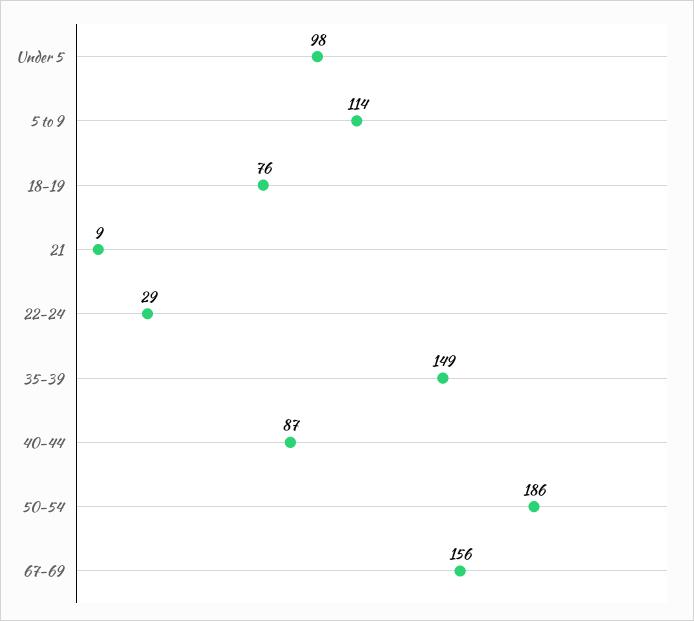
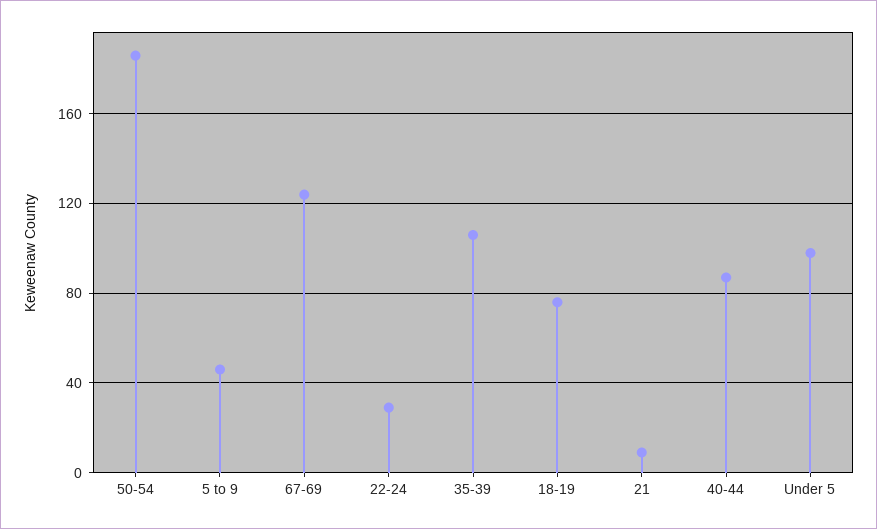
  {
    "Under 5": 98,
-   "5 to 9": 114,
+   "5 to 9": 45,
    "18-19": 76,
    "21": 9,
    "22-24": 29,
-   "35-39": 149,
+   "35-39": 105,
    "40-44": 87,
    "50-54": 186,
-   "67-69": 156
+   "67-69": 125
  }

